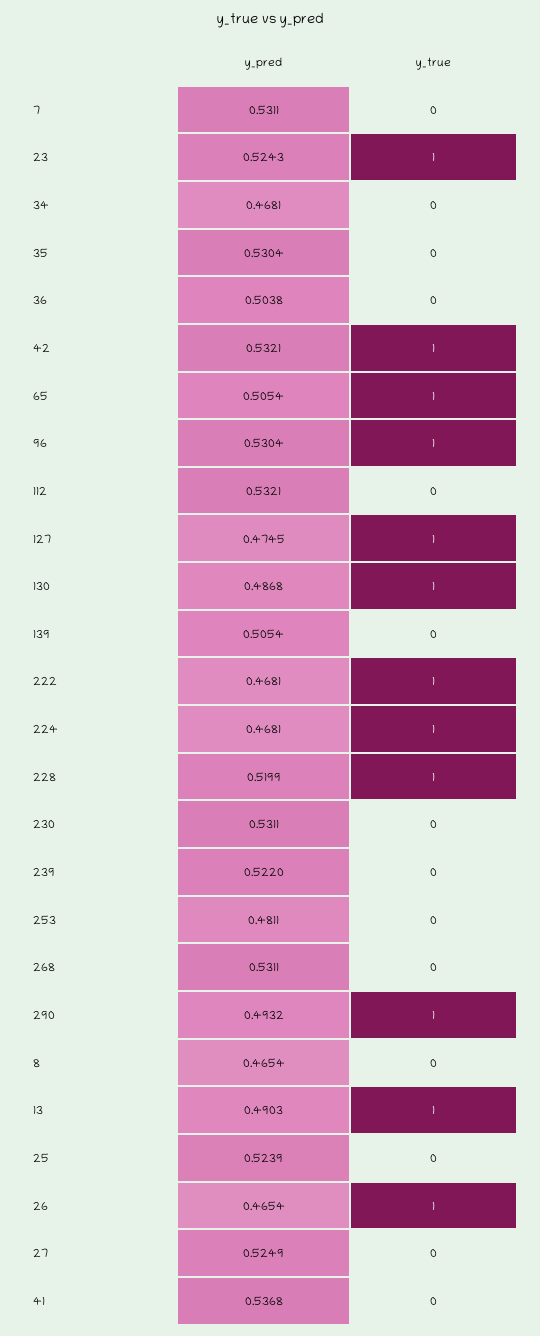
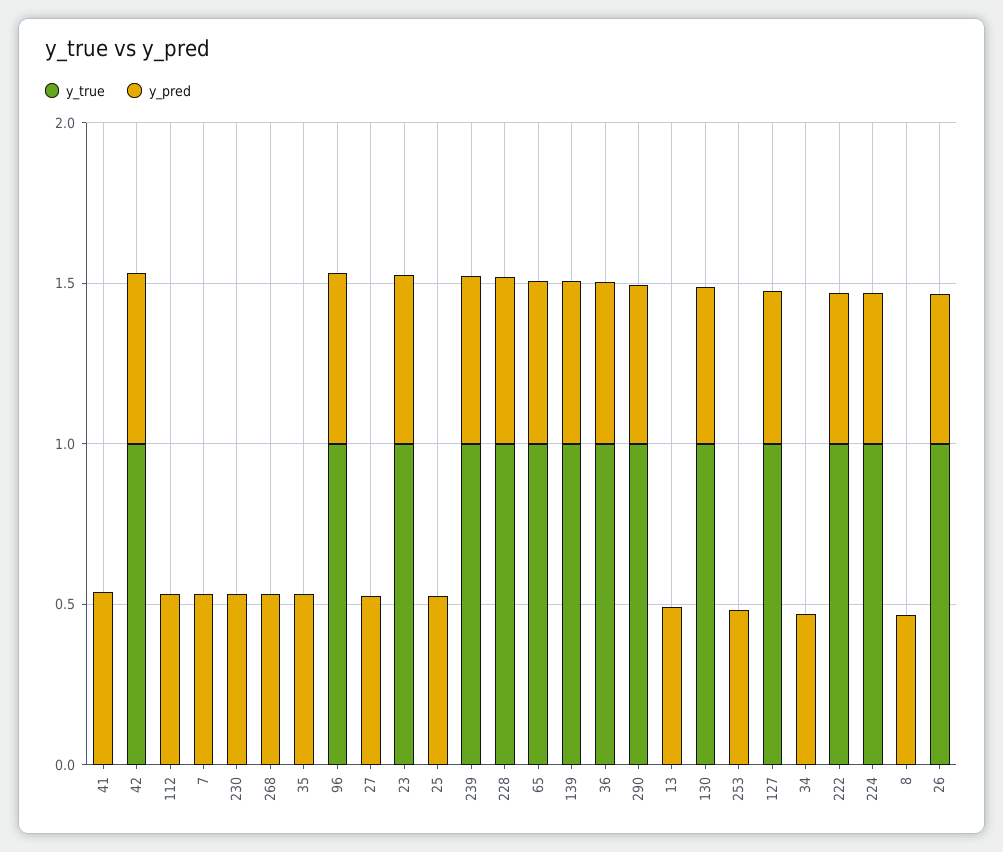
  {
    "y_pred": {
      "7": 0.5311,
      "23": 0.5243,
      "34": 0.4681,
      "35": 0.5304,
      "36": 0.5038,
      "42": 0.5321,
      "65": 0.5054,
      "96": 0.5304,
      "112": 0.5321,
      "127": 0.4745,
      "130": 0.4868,
      "139": 0.5054,
      "222": 0.4681,
      "224": 0.4681,
      "228": 0.5199,
      "230": 0.5311,
      "239": 0.522,
      "253": 0.4811,
      "268": 0.5311,
      "290": 0.4932,
      "8": 0.4654,
      "13": 0.4903,
      "25": 0.5239,
      "26": 0.4654,
      "27": 0.5249,
      "41": 0.5368
    },
    "y_true": {
      "7": 0,
      "23": 1,
      "34": 0,
      "35": 0,
-     "36": 0,
+     "36": 1,
      "42": 1,
      "65": 1,
      "96": 1,
      "112": 0,
      "127": 1,
      "130": 1,
-     "139": 0,
+     "139": 1,
      "222": 1,
      "224": 1,
      "228": 1,
      "230": 0,
-     "239": 0,
+     "239": 1,
      "253": 0,
      "268": 0,
      "290": 1,
      "8": 0,
-     "13": 1,
+     "13": 0,
      "25": 0,
      "26": 1,
      "27": 0,
      "41": 0
    }
  }

